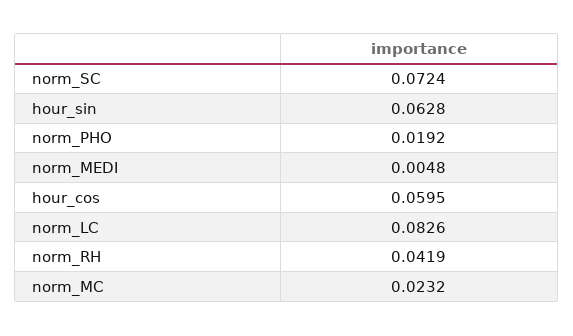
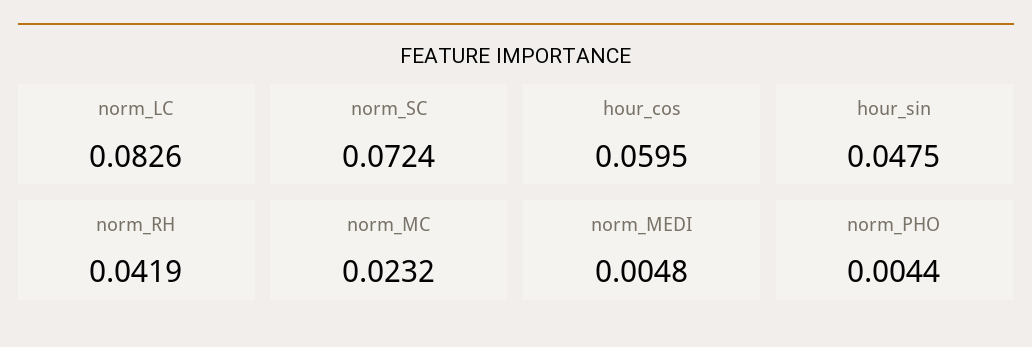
  {
    "norm_SC": 0.0724,
-   "hour_sin": 0.0628,
+   "hour_sin": 0.0475,
-   "norm_PHO": 0.0192,
+   "norm_PHO": 0.0044,
    "norm_MEDI": 0.0048,
    "hour_cos": 0.0595,
    "norm_LC": 0.0826,
    "norm_RH": 0.0419,
    "norm_MC": 0.0232
  }

